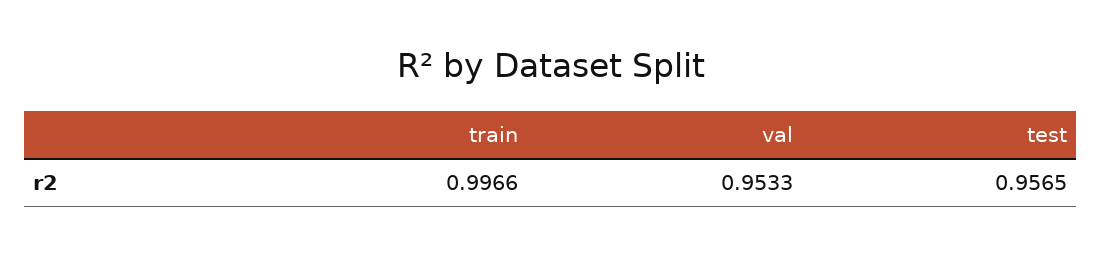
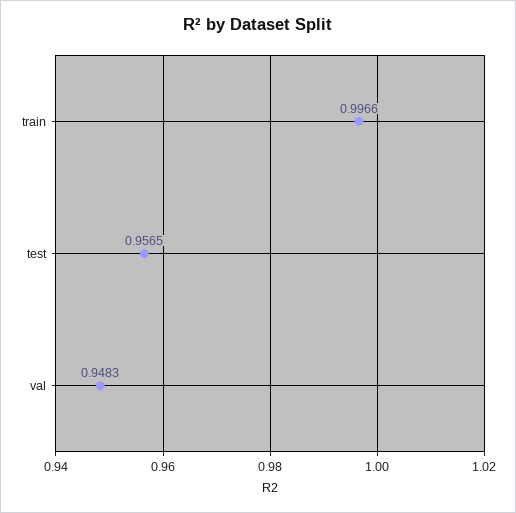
  {
    "train": 0.9966,
-   "val": 0.9533,
+   "val": 0.9483,
    "test": 0.9565
  }

